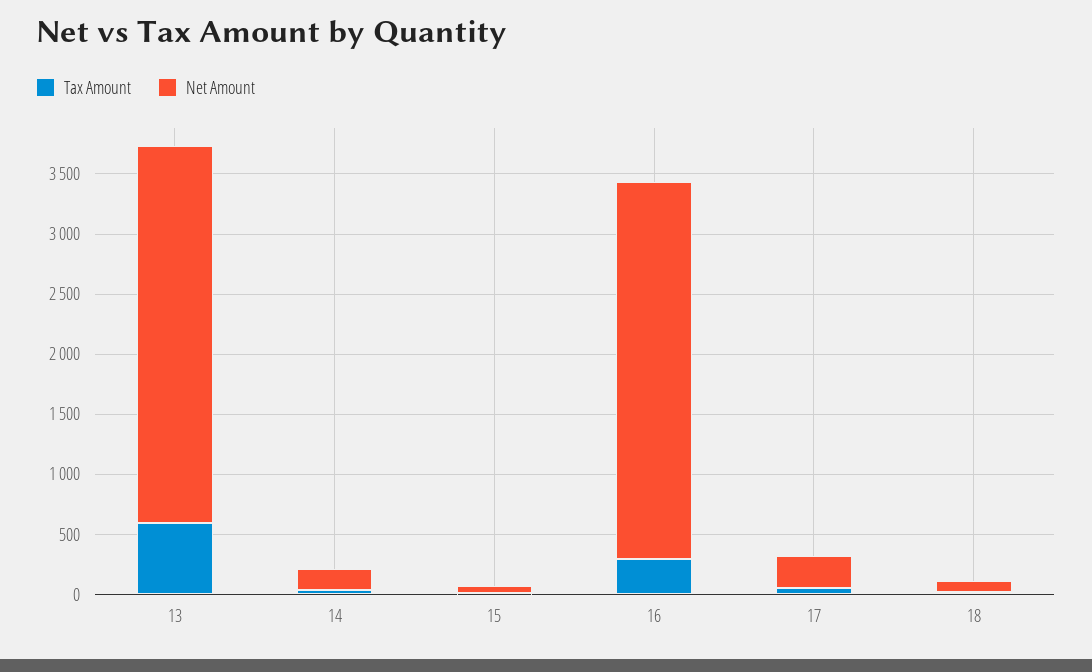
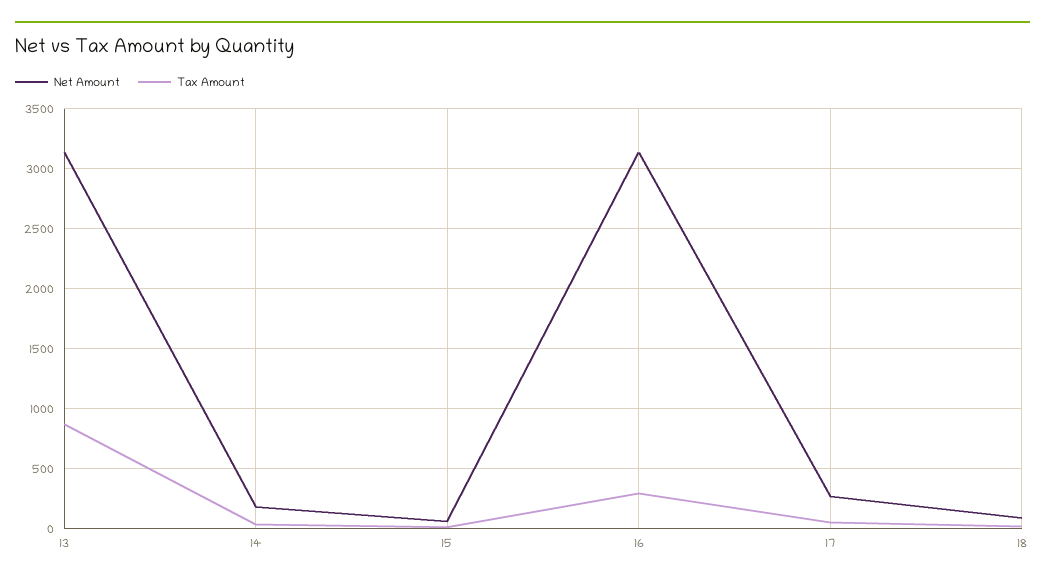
  {
    "Tax Amount": {
-     "13": 600,
+     "13": 900,
      "14": 0,
      "15": 0,
      "16": 300,
      "17": 100,
      "18": 0
    },
    "Net Amount": {
      "13": 3100,
      "14": 200,
      "15": 100,
      "16": 3100,
      "17": 300,
      "18": 100
    }
  }

